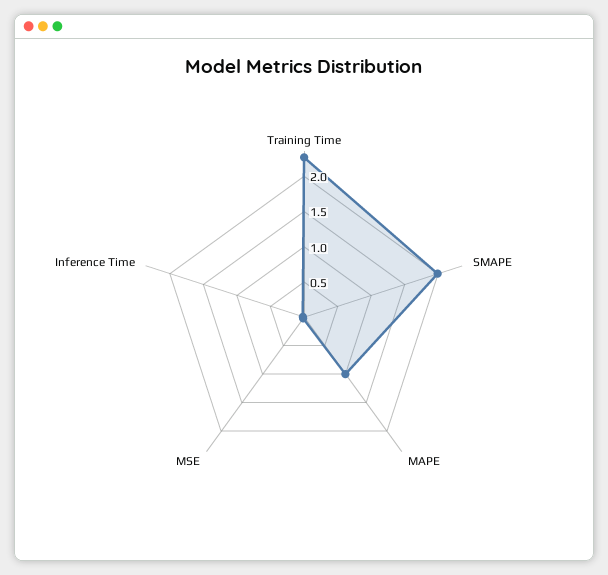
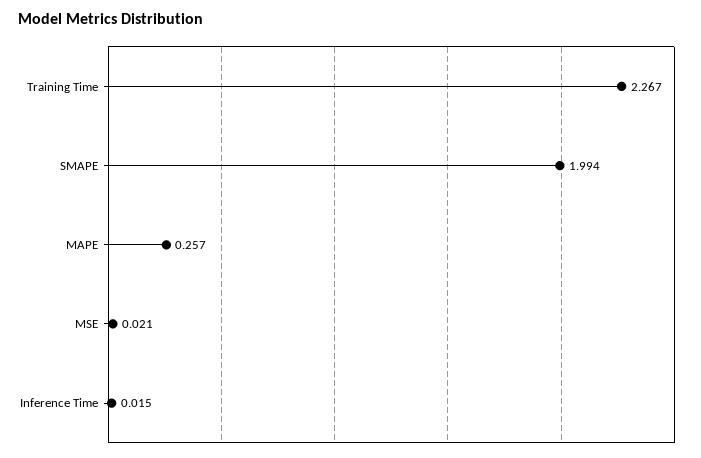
  {
    "Training Time": 2.267,
    "SMAPE": 1.994,
-   "MAPE": 1,
+   "MAPE": 0.257,
    "MSE": 0.021,
    "Inference Time": 0.015
  }

